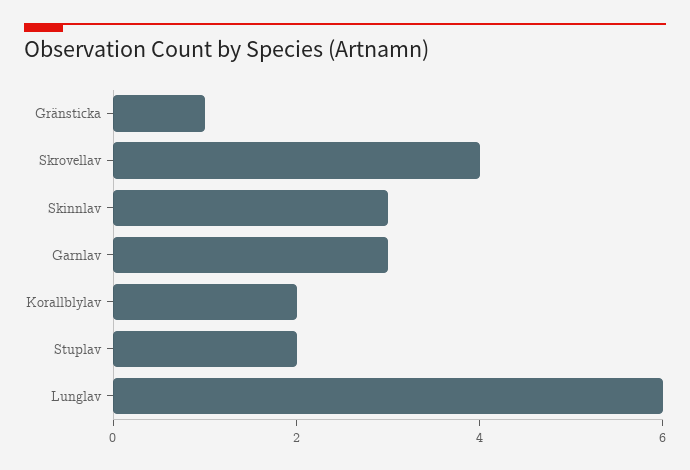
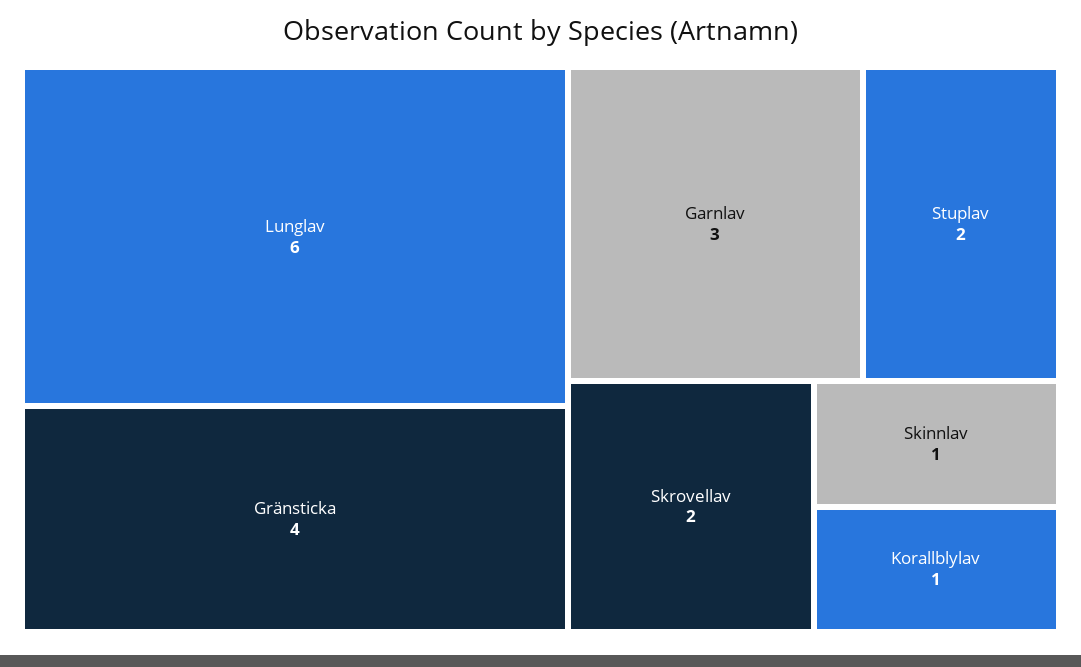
  {
-   "Gränsticka": 1,
+   "Gränsticka": 4,
-   "Skrovellav": 4,
+   "Skrovellav": 2,
-   "Skinnlav": 3,
+   "Skinnlav": 1,
    "Garnlav": 3,
-   "Korallblylav": 2,
+   "Korallblylav": 1,
    "Stuplav": 2,
    "Lunglav": 6
  }

